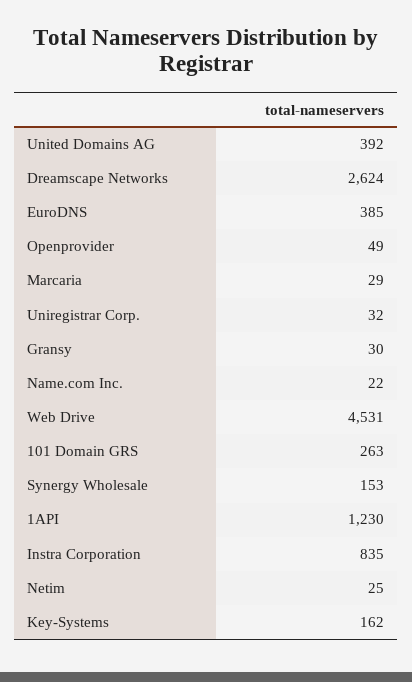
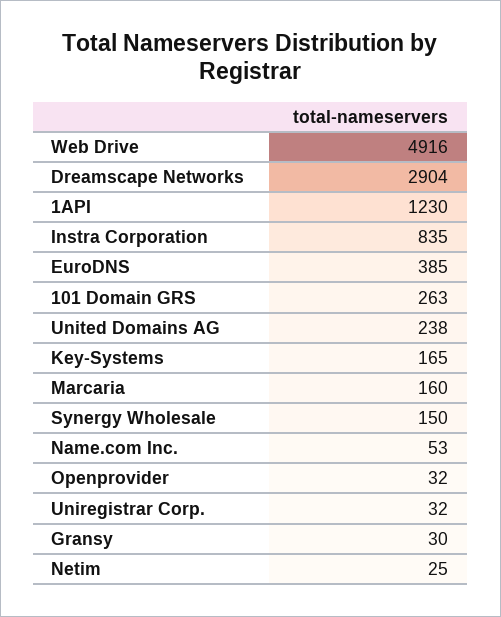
  {
-   "United Domains AG": 392,
+   "United Domains AG": 238,
-   "Dreamscape Networks": 2624,
+   "Dreamscape Networks": 2904,
    "EuroDNS": 385,
-   "Openprovider": 49,
+   "Openprovider": 32,
-   "Marcaria": 29,
+   "Marcaria": 160,
    "Uniregistrar Corp.": 32,
    "Gransy": 30,
-   "Name.com Inc.": 22,
+   "Name.com Inc.": 53,
-   "Web Drive": 4531,
+   "Web Drive": 4916,
    "101 Domain GRS": 263,
-   "Synergy Wholesale": 153,
+   "Synergy Wholesale": 150,
    "1API": 1230,
    "Instra Corporation": 835,
    "Netim": 25,
-   "Key-Systems": 162
+   "Key-Systems": 165
  }

